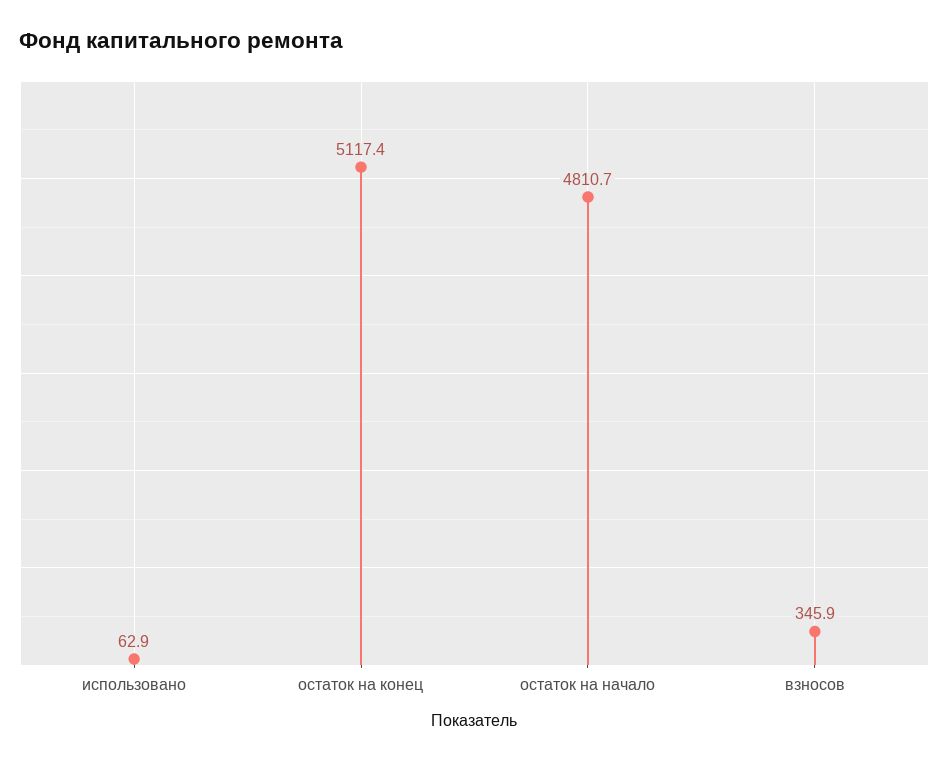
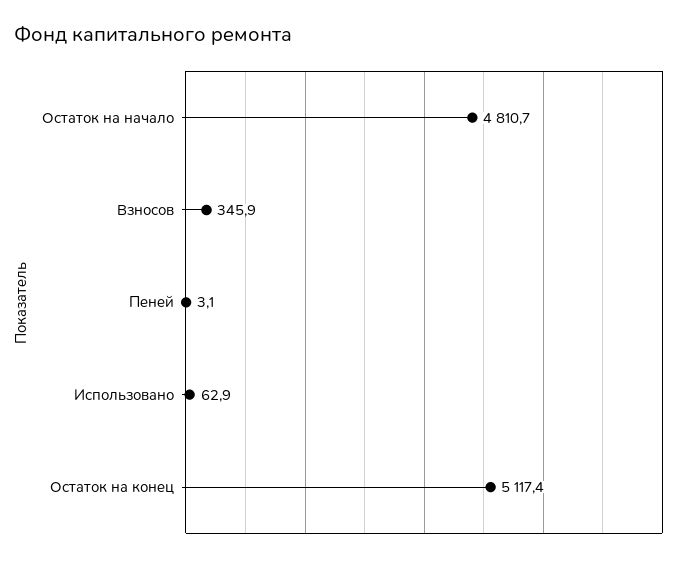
  {
    "использовано": 62.9,
    "остаток на конец": 5117.4,
    "остаток на начало": 4810.7,
-   "взносов": 345.9
+   "взносов": 345.9,
+   "Пеней": 3.1
  }

